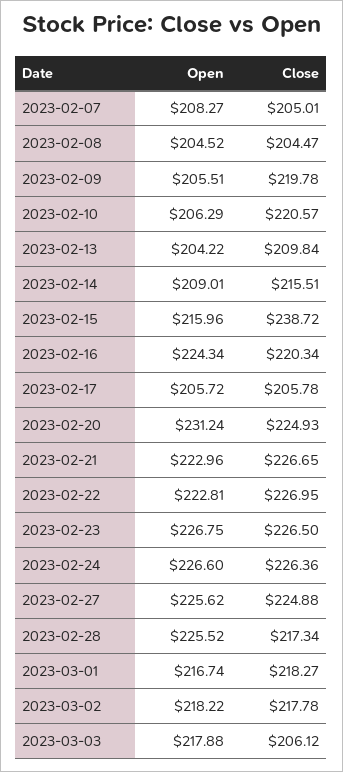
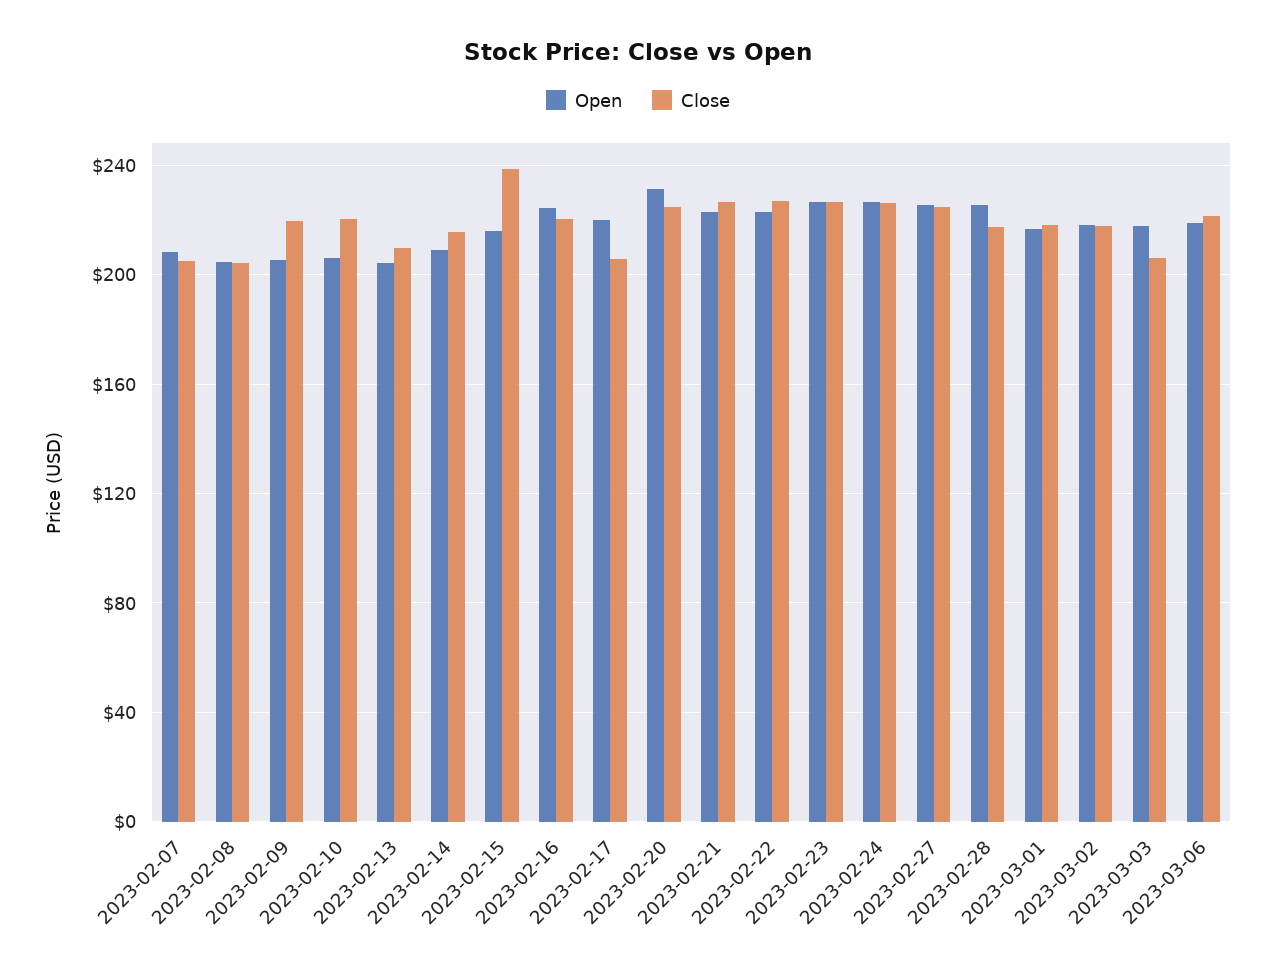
  {
    "Open": {
      "2023-02-07": 208.27,
      "2023-02-08": 204.52,
      "2023-02-09": 205.51,
      "2023-02-10": 206.29,
      "2023-02-13": 204.22,
      "2023-02-14": 209.01,
      "2023-02-15": 215.96,
      "2023-02-16": 224.34,
-     "2023-02-17": 205.72,
+     "2023-02-17": 220,
      "2023-02-20": 231.24,
      "2023-02-21": 222.96,
      "2023-02-22": 222.81,
      "2023-02-23": 226.75,
      "2023-02-24": 226.6,
      "2023-02-27": 225.62,
      "2023-02-28": 225.52,
      "2023-03-01": 216.74,
      "2023-03-02": 218.22,
-     "2023-03-03": 217.88
+     "2023-03-03": 217.88,
+     "2023-03-06": 220
    },
    "Close": {
      "2023-02-07": 205.01,
      "2023-02-08": 204.47,
      "2023-02-09": 219.78,
      "2023-02-10": 220.57,
      "2023-02-13": 209.84,
      "2023-02-14": 215.51,
      "2023-02-15": 238.72,
      "2023-02-16": 220.34,
      "2023-02-17": 205.78,
      "2023-02-20": 224.93,
      "2023-02-21": 226.65,
      "2023-02-22": 226.95,
      "2023-02-23": 226.5,
      "2023-02-24": 226.36,
      "2023-02-27": 224.88,
      "2023-02-28": 217.34,
      "2023-03-01": 218.27,
      "2023-03-02": 217.78,
-     "2023-03-03": 206.12
+     "2023-03-03": 206.12,
+     "2023-03-06": 220
    }
  }

